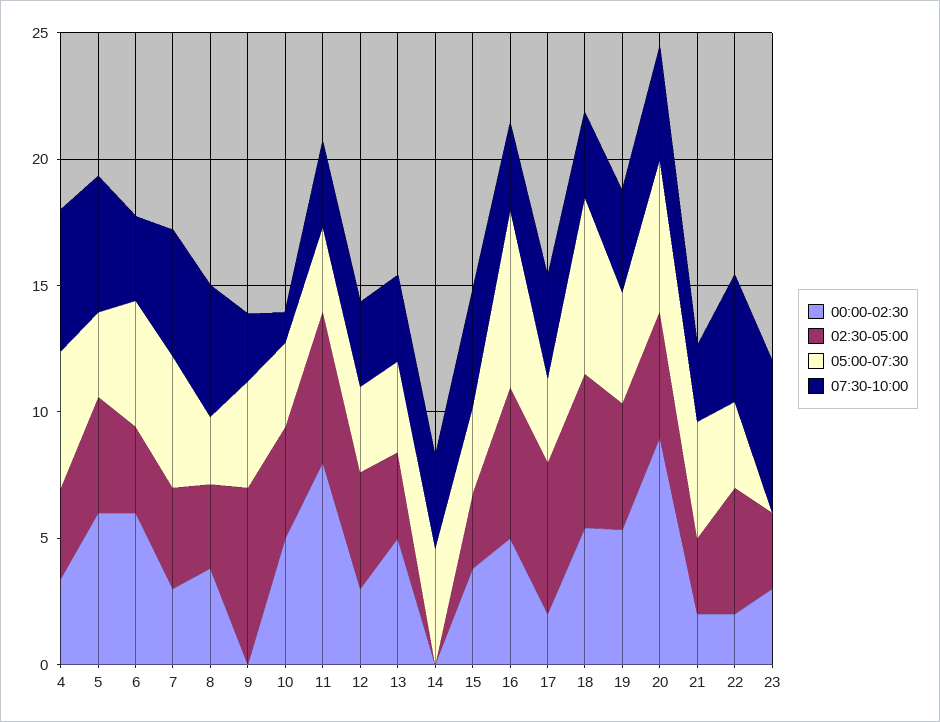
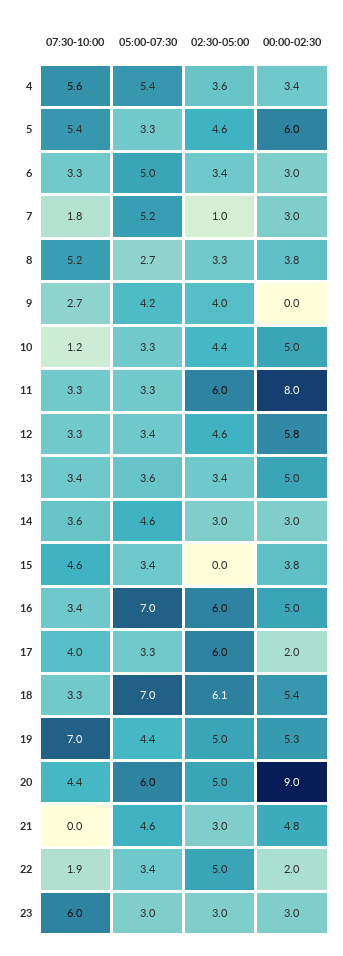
  {
    "00:00-02:30": {
      "4": 3.4,
      "5": 6,
-     "6": 6,
+     "6": 3,
      "7": 3,
      "8": 3.8,
      "9": 0,
      "10": 5,
      "11": 8,
-     "12": 3,
+     "12": 5.8,
      "13": 5,
-     "14": 0,
+     "14": 3,
      "15": 3.8,
      "16": 5,
      "17": 2,
      "18": 5.4,
      "19": 5.3,
      "20": 9,
-     "21": 2,
+     "21": 4.8,
      "22": 2,
      "23": 3
    },
    "02:30-05:00": {
      "4": 3.6,
      "5": 4.6,
      "6": 3.4,
-     "7": 4,
+     "7": 1,
      "8": 3.3,
-     "9": 7,
+     "9": 4,
      "10": 4.4,
      "11": 6,
      "12": 4.6,
      "13": 3.4,
-     "14": 0,
+     "14": 3,
-     "15": 3,
+     "15": 0,
      "16": 6,
      "17": 6,
      "18": 6.1,
      "19": 5,
      "20": 5,
      "21": 3,
      "22": 5,
      "23": 3
    },
    "05:00-07:30": {
      "4": 5.4,
      "5": 3.3,
      "6": 5,
      "7": 5.2,
      "8": 2.7,
      "9": 4.2,
      "10": 3.3,
      "11": 3.3,
      "12": 3.4,
      "13": 3.6,
      "14": 4.6,
      "15": 3.4,
      "16": 7,
      "17": 3.3,
      "18": 7,
      "19": 4.4,
      "20": 6,
      "21": 4.6,
      "22": 3.4,
-     "23": 0
+     "23": 3
    },
    "07:30-10:00": {
      "4": 5.6,
      "5": 5.4,
      "6": 3.3,
-     "7": 5,
+     "7": 1.8,
      "8": 5.2,
      "9": 2.7,
      "10": 1.2,
      "11": 3.3,
      "12": 3.3,
      "13": 3.4,
      "14": 3.6,
      "15": 4.6,
      "16": 3.4,
      "17": 4,
      "18": 3.3,
-     "19": 4,
+     "19": 7,
      "20": 4.4,
-     "21": 3,
+     "21": 0,
-     "22": 5,
+     "22": 1.9,
      "23": 6
    }
  }

